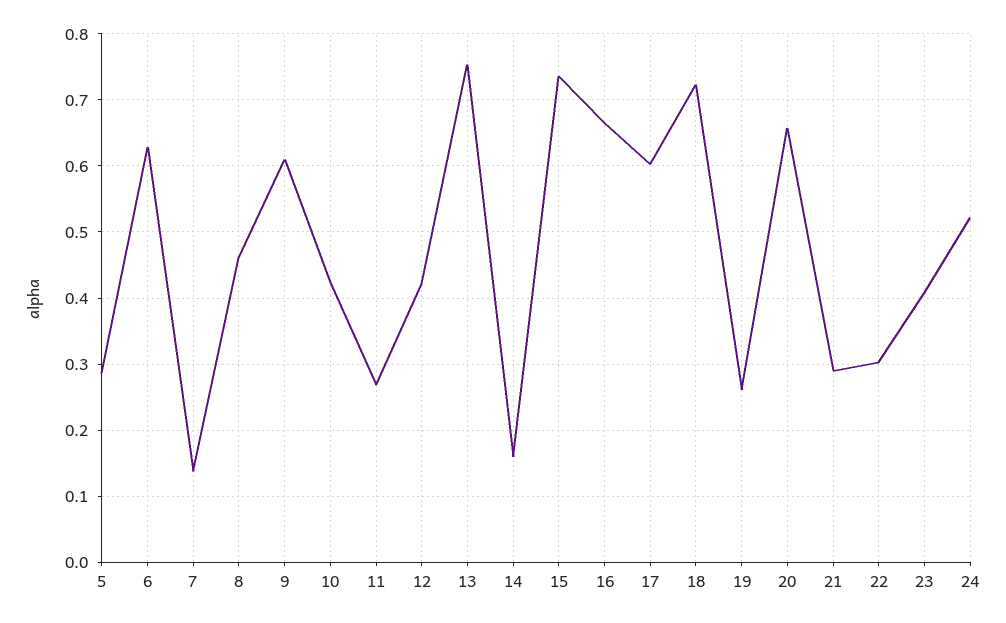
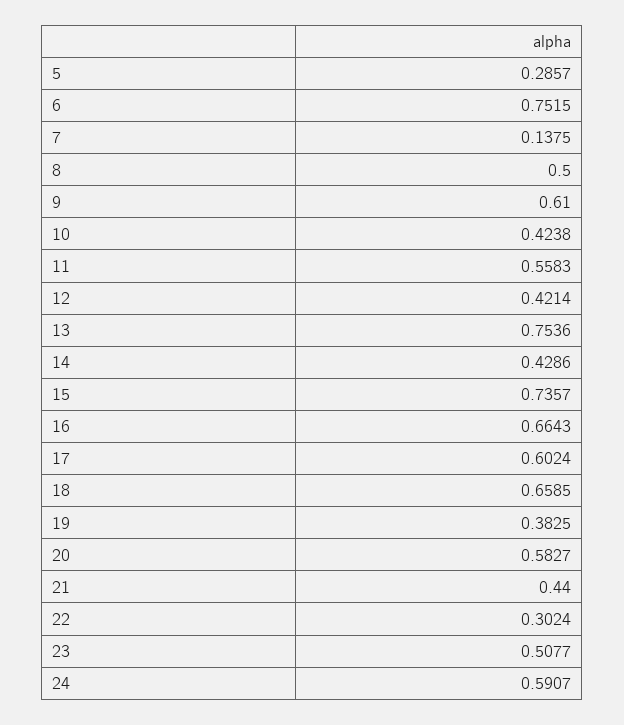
  {
    "5": 0.2857,
-   "6": 0.63,
+   "6": 0.7515,
    "7": 0.1375,
-   "8": 0.46,
+   "8": 0.5,
    "9": 0.61,
    "10": 0.4238,
-   "11": 0.27,
+   "11": 0.5583,
    "12": 0.4214,
    "13": 0.7536,
-   "14": 0.16,
+   "14": 0.4286,
    "15": 0.7357,
    "16": 0.6643,
    "17": 0.6024,
-   "18": 0.72,
+   "18": 0.6585,
-   "19": 0.26,
+   "19": 0.3825,
-   "20": 0.66,
+   "20": 0.5827,
-   "21": 0.29,
+   "21": 0.44,
    "22": 0.3024,
-   "23": 0.41,
+   "23": 0.5077,
-   "24": 0.52
+   "24": 0.5907
  }

